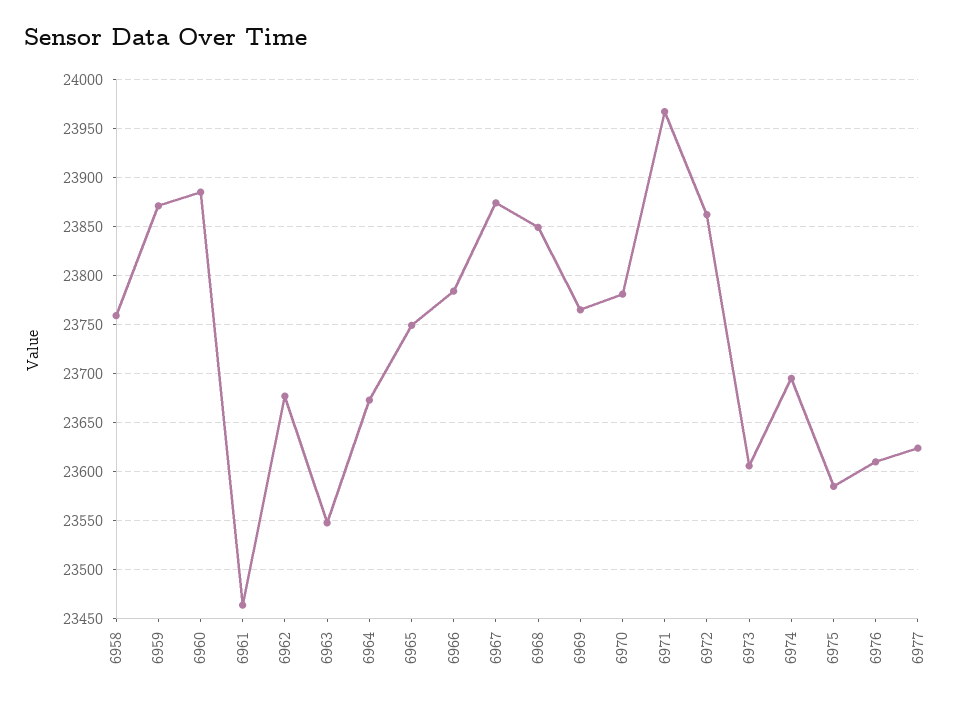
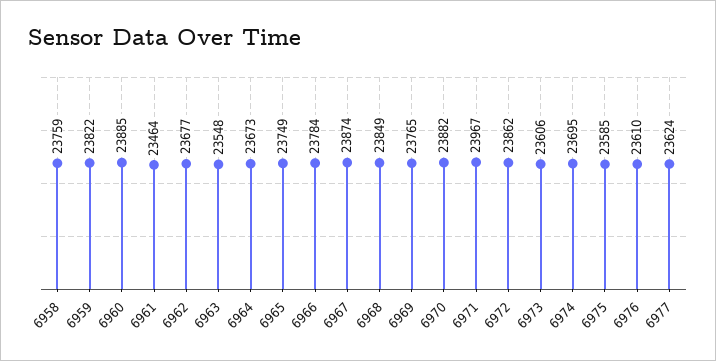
  {
    "6958": 23759,
-   "6959": 23870,
+   "6959": 23822,
    "6960": 23885,
    "6961": 23464,
    "6962": 23677,
    "6963": 23548,
    "6964": 23673,
    "6965": 23749,
    "6966": 23784,
    "6967": 23874,
    "6968": 23849,
    "6969": 23765,
-   "6970": 23780,
+   "6970": 23882,
    "6971": 23967,
    "6972": 23862,
    "6973": 23606,
    "6974": 23695,
    "6975": 23585,
    "6976": 23610,
    "6977": 23624
  }

